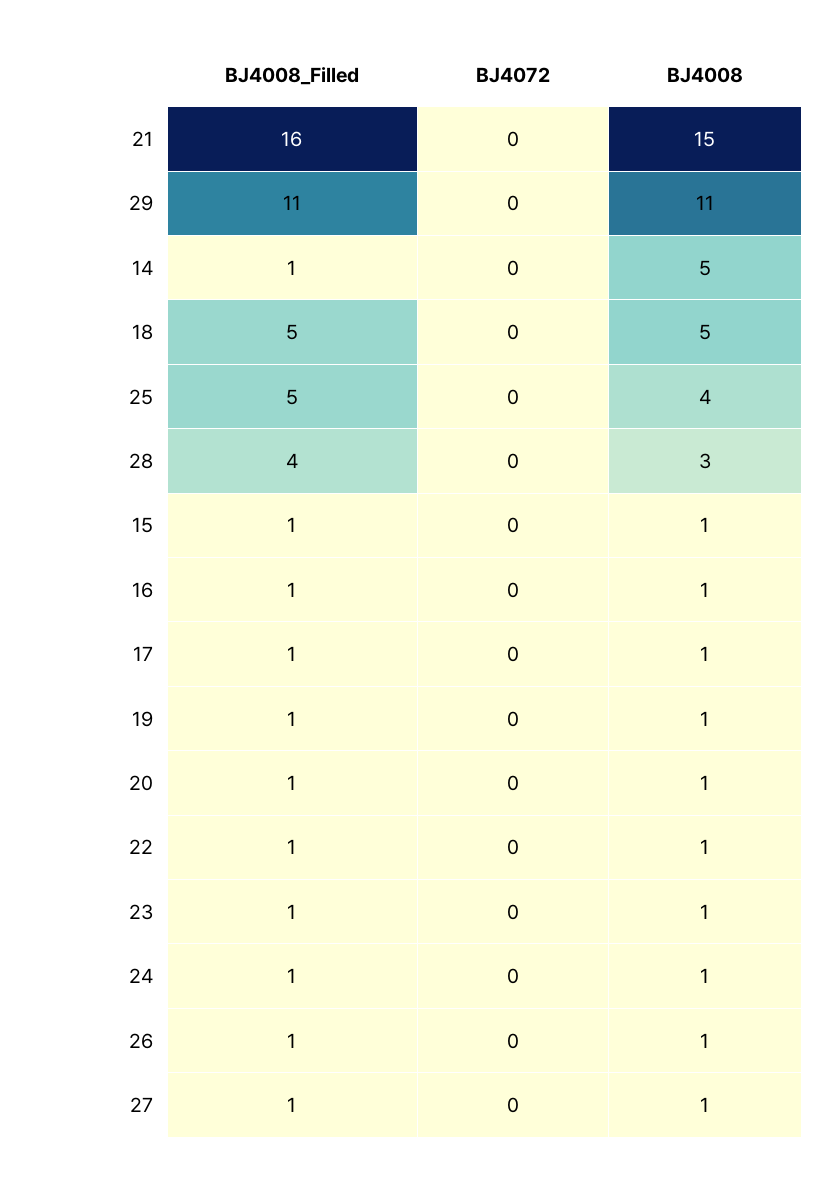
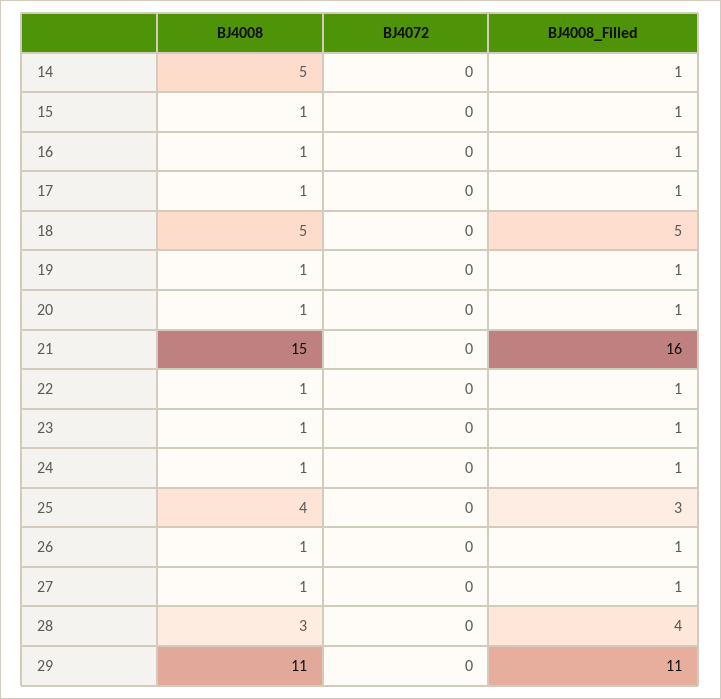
  {
    "BJ4008_Filled": {
      "21": 16,
      "29": 11,
      "14": 1,
      "18": 5,
-     "25": 5,
+     "25": 3,
      "28": 4,
      "15": 1,
      "16": 1,
      "17": 1,
      "19": 1,
      "20": 1,
      "22": 1,
      "23": 1,
      "24": 1,
      "26": 1,
      "27": 1
    },
    "BJ4072": {
      "21": 0,
      "29": 0,
      "14": 0,
      "18": 0,
      "25": 0,
      "28": 0,
      "15": 0,
      "16": 0,
      "17": 0,
      "19": 0,
      "20": 0,
      "22": 0,
      "23": 0,
      "24": 0,
      "26": 0,
      "27": 0
    },
    "BJ4008": {
      "21": 15,
      "29": 11,
      "14": 5,
      "18": 5,
      "25": 4,
      "28": 3,
      "15": 1,
      "16": 1,
      "17": 1,
      "19": 1,
      "20": 1,
      "22": 1,
      "23": 1,
      "24": 1,
      "26": 1,
      "27": 1
    }
  }

